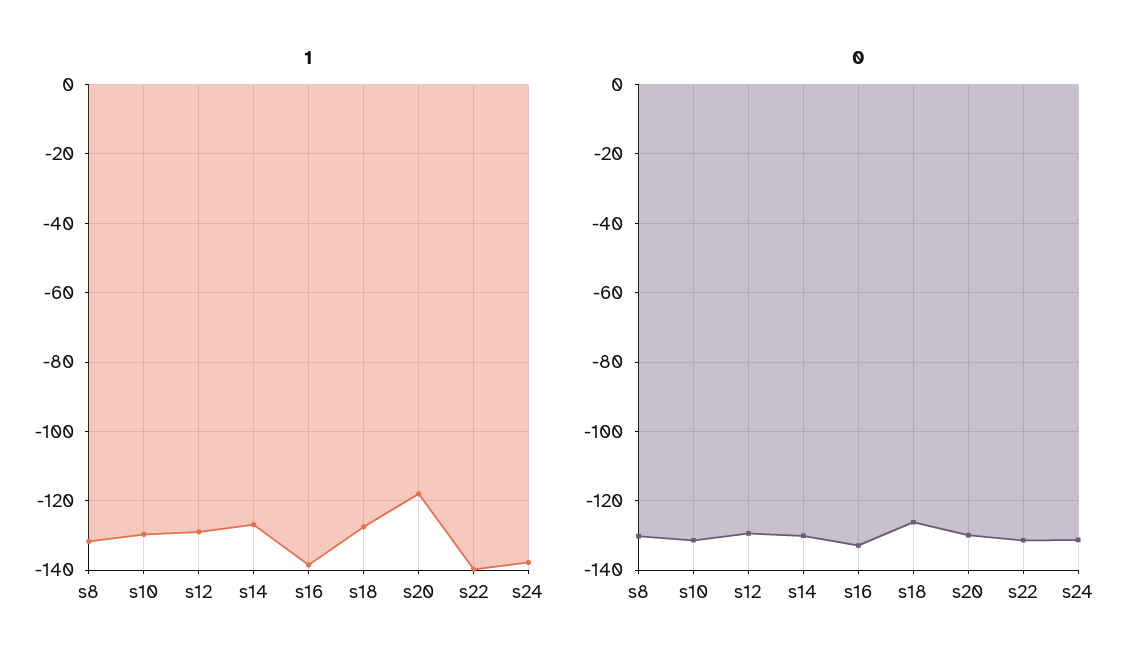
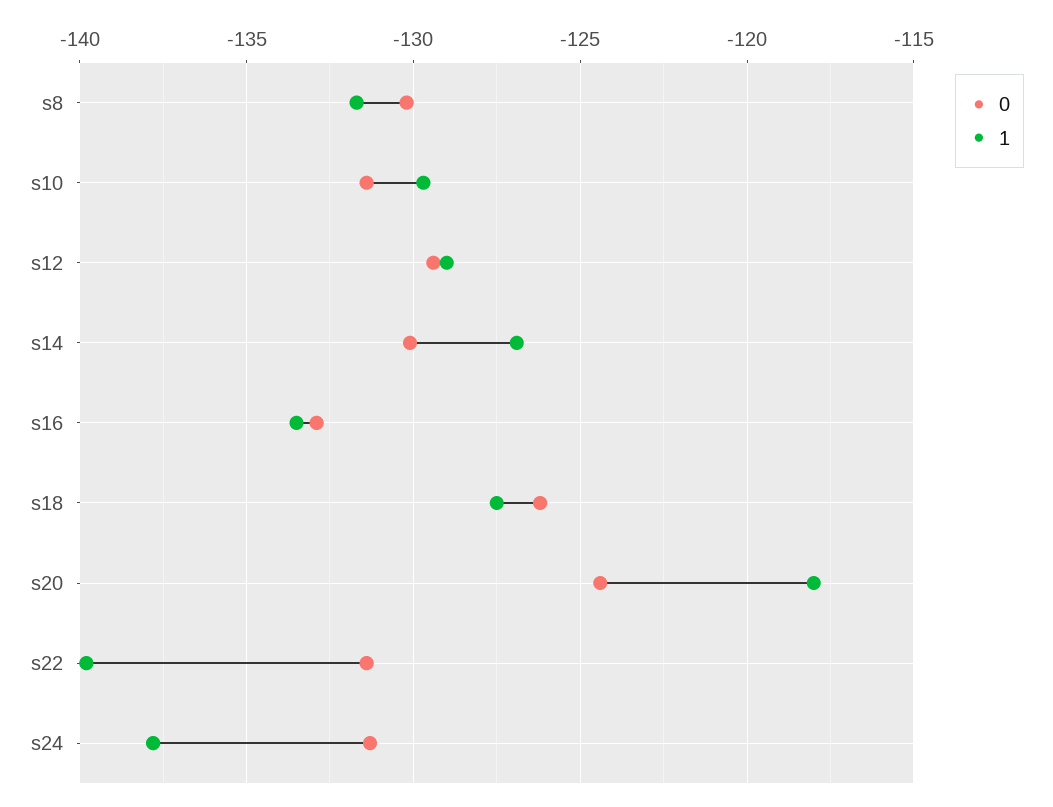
  {
    "1": {
      "s8": -131.5,
      "s10": -129.5,
      "s12": -129,
      "s14": -127,
-     "s16": -138,
+     "s16": -133.5,
      "s18": -127.5,
      "s20": -118,
      "s22": -140,
      "s24": -138
    },
    "0": {
      "s8": -130,
      "s10": -131.5,
      "s12": -129.5,
      "s14": -130,
      "s16": -133,
      "s18": -126,
-     "s20": -130,
+     "s20": -124.5,
      "s22": -131.5,
      "s24": -131.5
    }
  }

